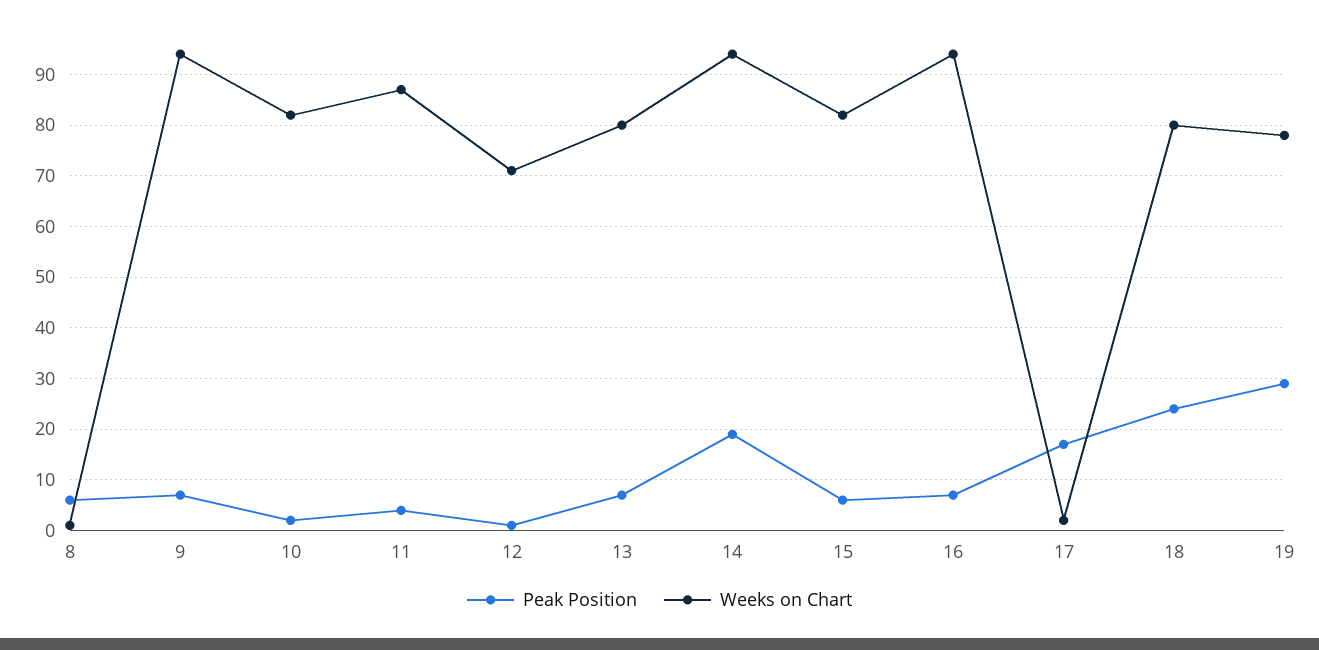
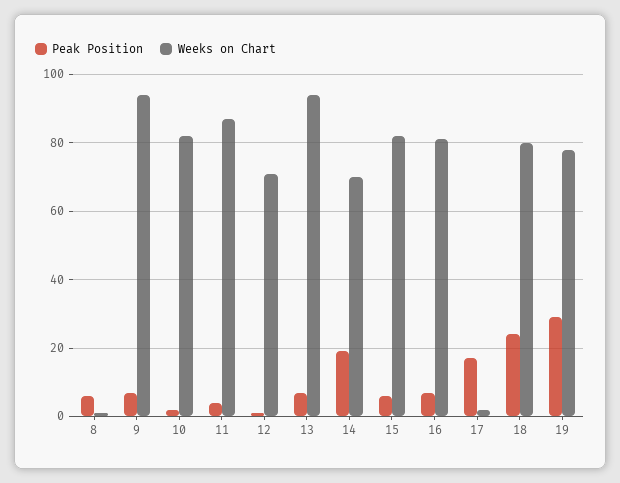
  {
    "Peak Position": {
      "8": 5,
      "9": 5,
      "10": 0,
      "11": 5,
      "12": 0,
      "13": 5,
      "14": 20,
      "15": 5,
      "16": 5,
      "17": 15,
      "18": 25,
      "19": 30
    },
    "Weeks on Chart": {
      "8": 0,
      "9": 95,
      "10": 80,
      "11": 85,
      "12": 70,
-     "13": 80,
+     "13": 95,
-     "14": 95,
+     "14": 70,
      "15": 80,
-     "16": 95,
+     "16": 80,
      "17": 0,
      "18": 80,
      "19": 80
    }
  }

